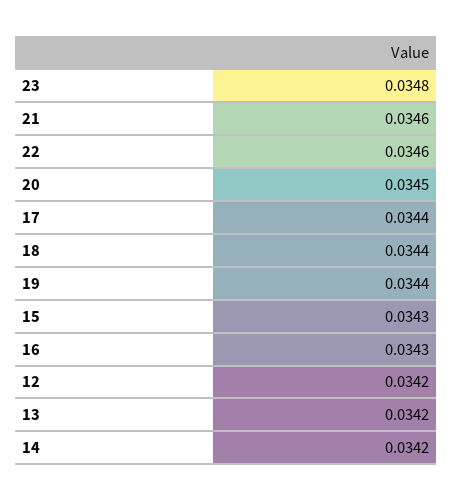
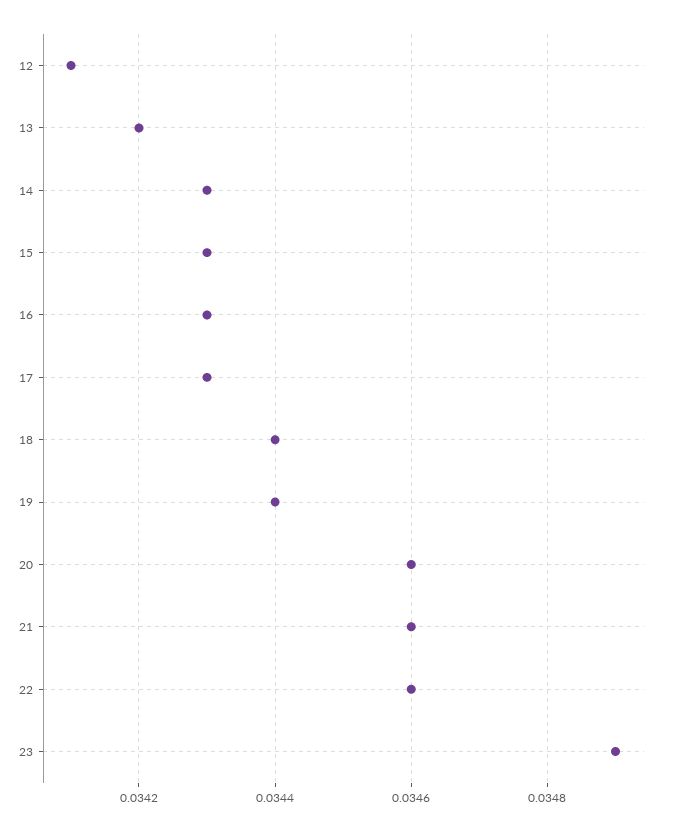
  {
-   "23": 0.0348,
+   "23": 0.0349,
    "21": 0.0346,
    "22": 0.0346,
-   "20": 0.0345,
+   "20": 0.0346,
-   "17": 0.0344,
+   "17": 0.0343,
    "18": 0.0344,
    "19": 0.0344,
    "15": 0.0343,
    "16": 0.0343,
-   "12": 0.0342,
+   "12": 0.0341,
    "13": 0.0342,
-   "14": 0.0342
+   "14": 0.0343
  }

